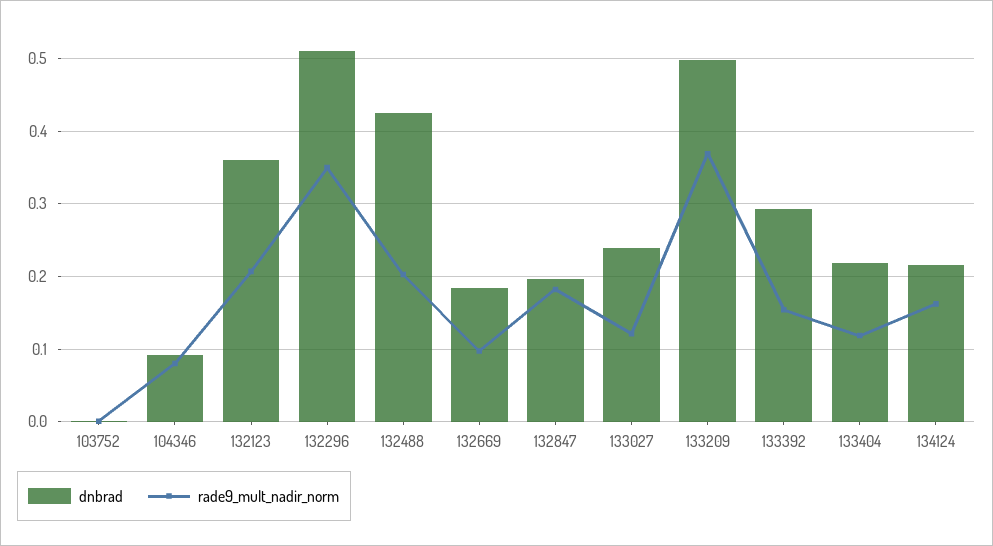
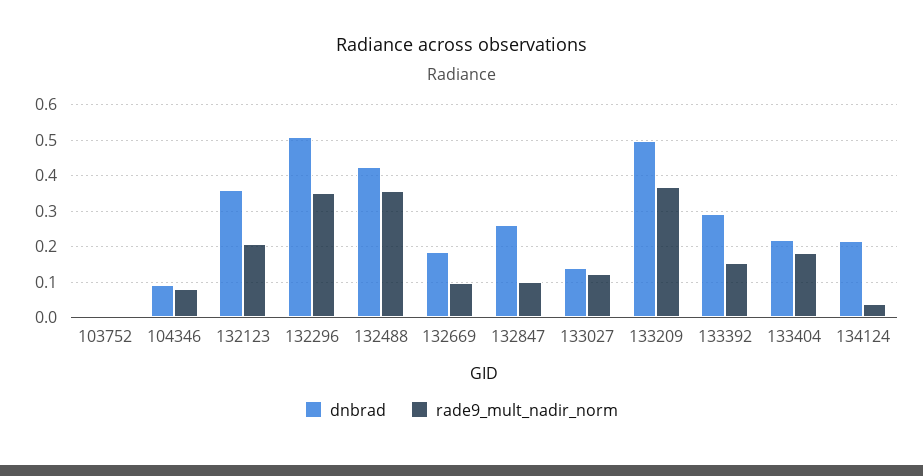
  {
    "dnbrad": {
      "103752": 0,
      "104346": 0.09,
      "132123": 0.36,
      "132296": 0.51,
      "132488": 0.42,
      "132669": 0.18,
-     "132847": 0.2,
+     "132847": 0.26,
-     "133027": 0.24,
+     "133027": 0.14,
      "133209": 0.5,
      "133392": 0.29,
      "133404": 0.22,
      "134124": 0.22
    },
    "rade9_mult_nadir_norm": {
      "103752": 0,
      "104346": 0.08,
      "132123": 0.21,
      "132296": 0.35,
-     "132488": 0.2,
+     "132488": 0.36,
      "132669": 0.1,
-     "132847": 0.18,
+     "132847": 0.1,
      "133027": 0.12,
      "133209": 0.37,
      "133392": 0.15,
-     "133404": 0.12,
+     "133404": 0.18,
-     "134124": 0.16
+     "134124": 0.04
    }
  }

